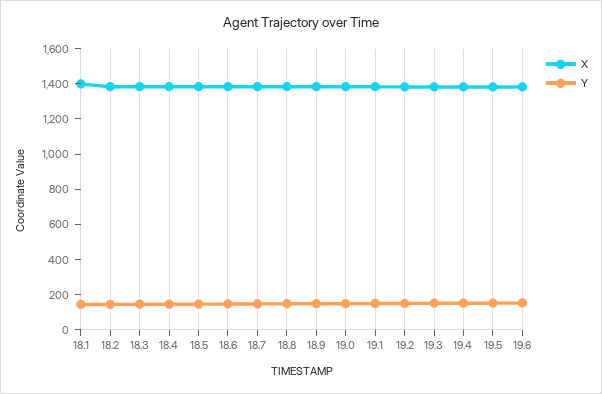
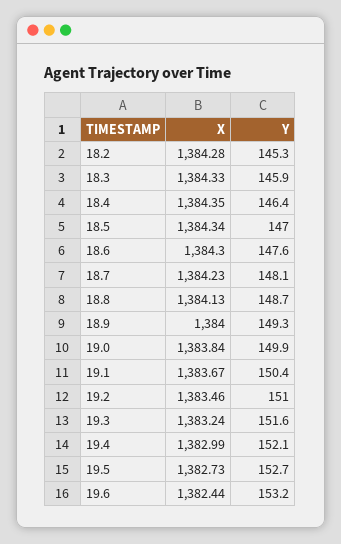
  {
    "X": {
-     "18.1": 1400,
      "18.2": 1384.28,
      "18.3": 1384.33,
      "18.4": 1384.35,
      "18.5": 1384.34,
      "18.6": 1384.3,
      "18.7": 1384.23,
      "18.8": 1384.13,
      "18.9": 1384,
      "19.0": 1383.84,
      "19.1": 1383.67,
      "19.2": 1383.46,
      "19.3": 1383.24,
      "19.4": 1382.99,
      "19.5": 1382.73,
      "19.6": 1382.44
    },
    "Y": {
-     "18.1": 150,
      "18.2": 145.3,
      "18.3": 145.9,
      "18.4": 146.4,
      "18.5": 147,
      "18.6": 147.6,
      "18.7": 148.1,
      "18.8": 148.7,
      "18.9": 149.3,
      "19.0": 149.9,
      "19.1": 150.4,
      "19.2": 151,
      "19.3": 151.6,
      "19.4": 152.1,
      "19.5": 152.7,
      "19.6": 153.2
    }
  }

